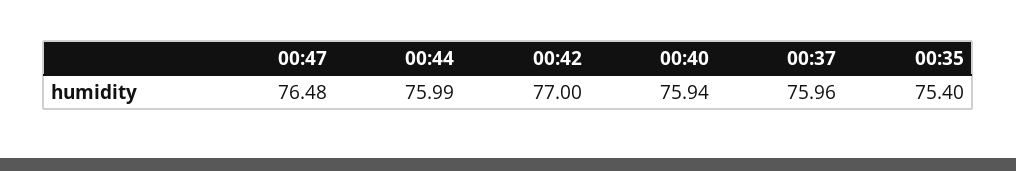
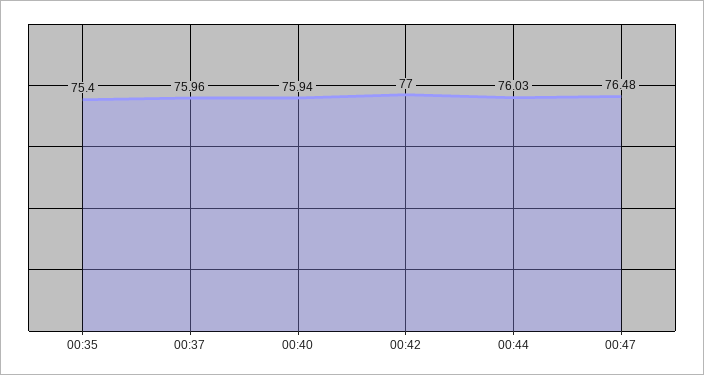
  {
    "00:47": 76.48,
-   "00:44": 75.99,
+   "00:44": 76.03,
    "00:42": 77,
    "00:40": 75.94,
    "00:37": 75.96,
    "00:35": 75.4
  }

